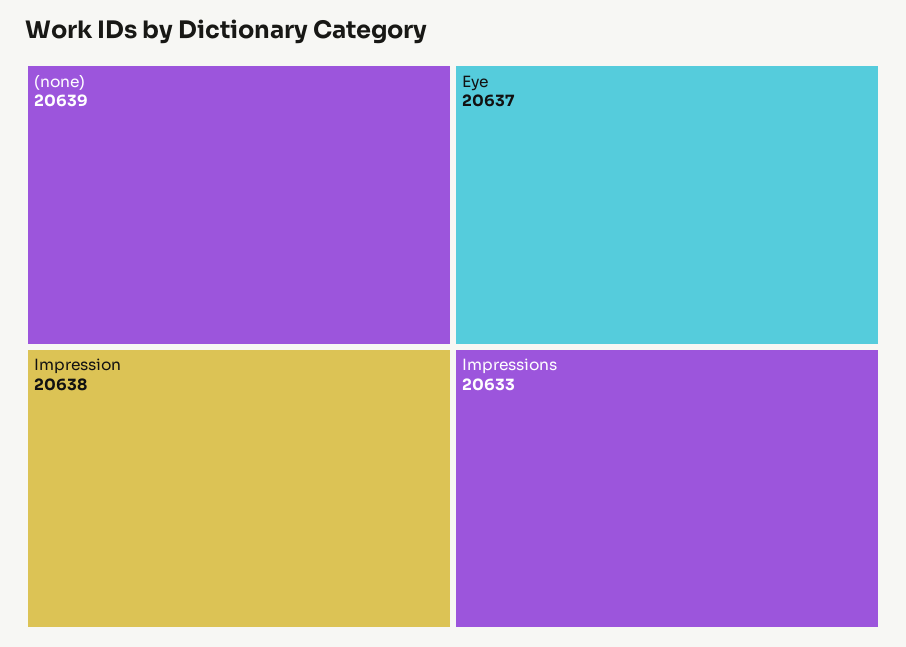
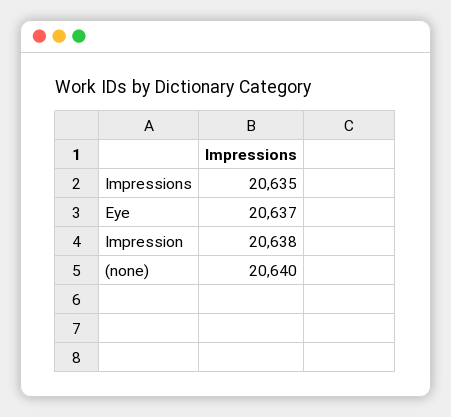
  {
-   "(none)": 20639,
+   "(none)": 20640,
    "Impression": 20638,
    "Eye": 20637,
-   "Impressions": 20633
+   "Impressions": 20635
  }

